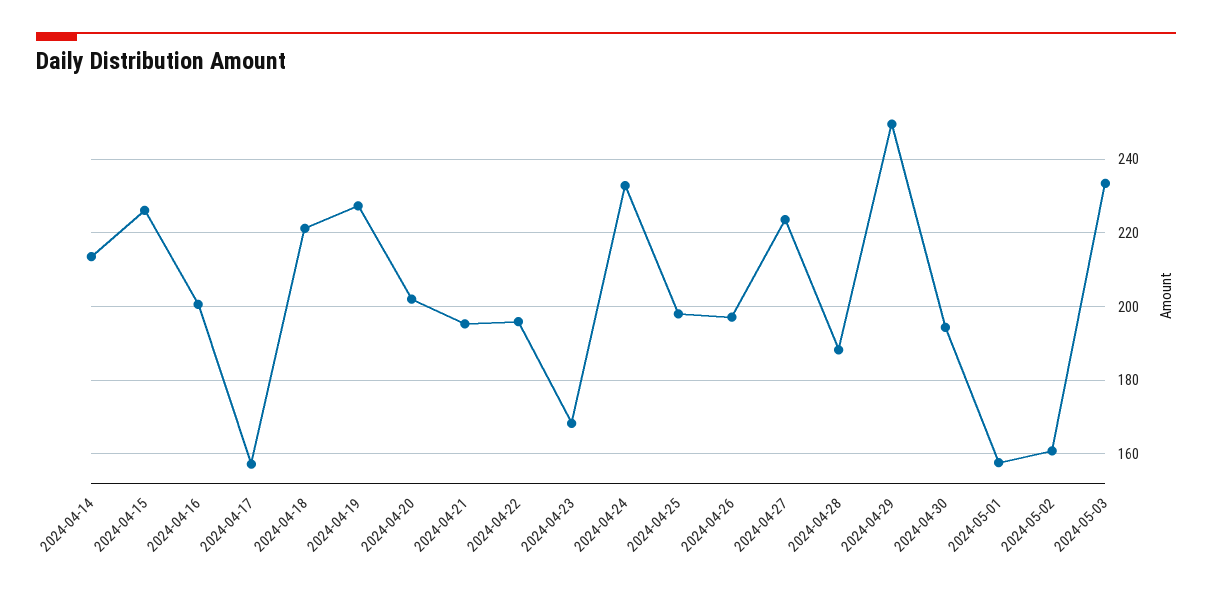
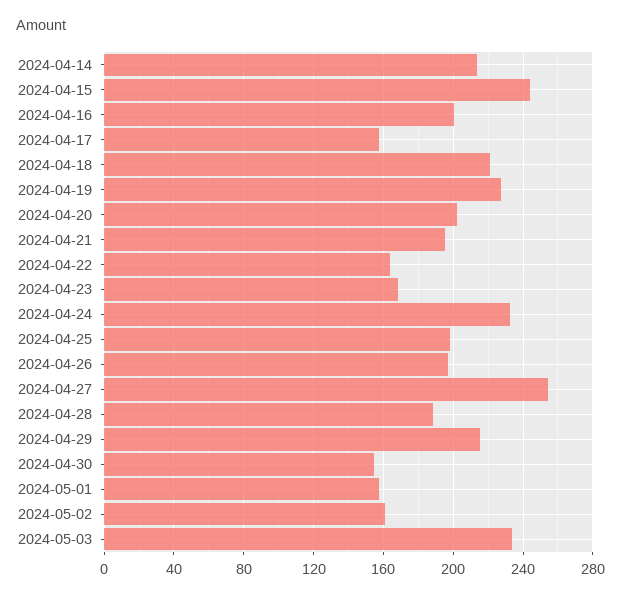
  {
    "2024-04-14": 214,
-   "2024-04-15": 226,
+   "2024-04-15": 245,
    "2024-04-16": 200,
    "2024-04-17": 158,
    "2024-04-18": 222,
    "2024-04-19": 228,
    "2024-04-20": 202,
    "2024-04-21": 196,
-   "2024-04-22": 196,
+   "2024-04-22": 165,
    "2024-04-23": 168,
    "2024-04-24": 232,
    "2024-04-25": 198,
    "2024-04-26": 198,
-   "2024-04-27": 224,
+   "2024-04-27": 255,
    "2024-04-28": 188,
-   "2024-04-29": 250,
+   "2024-04-29": 215,
-   "2024-04-30": 194,
+   "2024-04-30": 155,
    "2024-05-01": 158,
    "2024-05-02": 160,
    "2024-05-03": 234
  }

